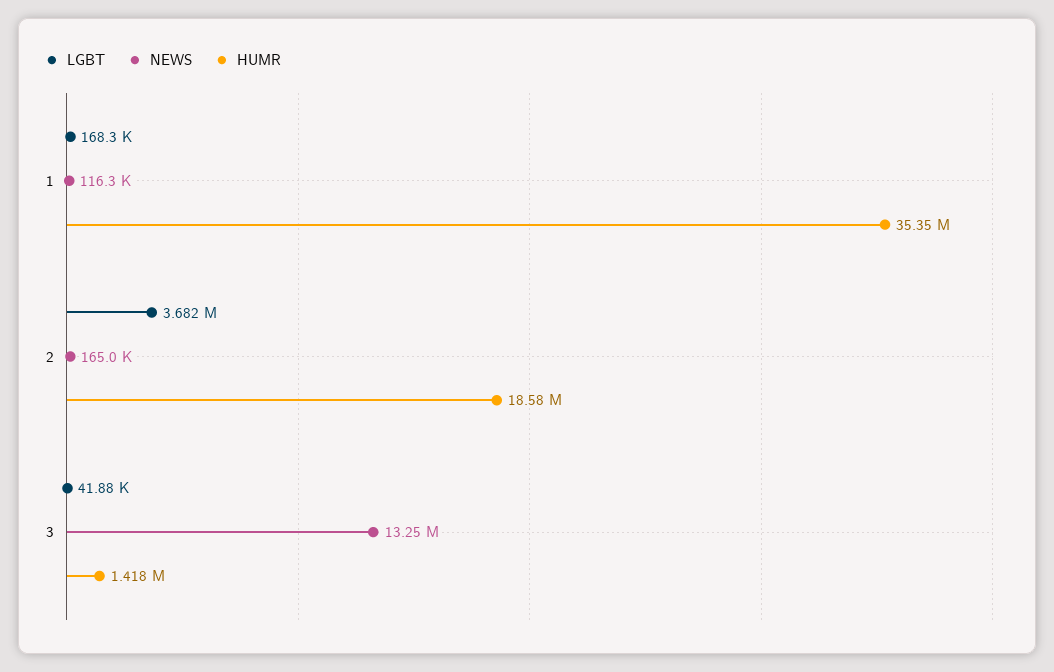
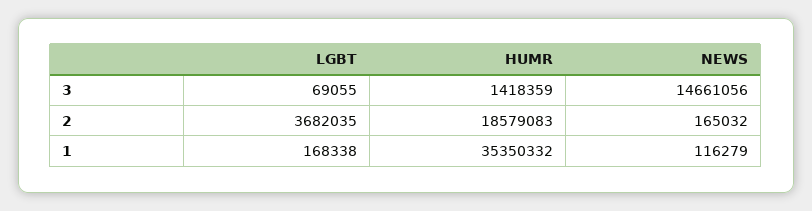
  {
    "LGBT": {
      "1": 168338,
      "2": 3682035,
-     "3": 41880
+     "3": 69055
    },
    "NEWS": {
      "1": 116279,
      "2": 165032,
-     "3": 13250000
+     "3": 14661056
    },
    "HUMR": {
      "1": 35350332,
      "2": 18579083,
      "3": 1418359
    }
  }

